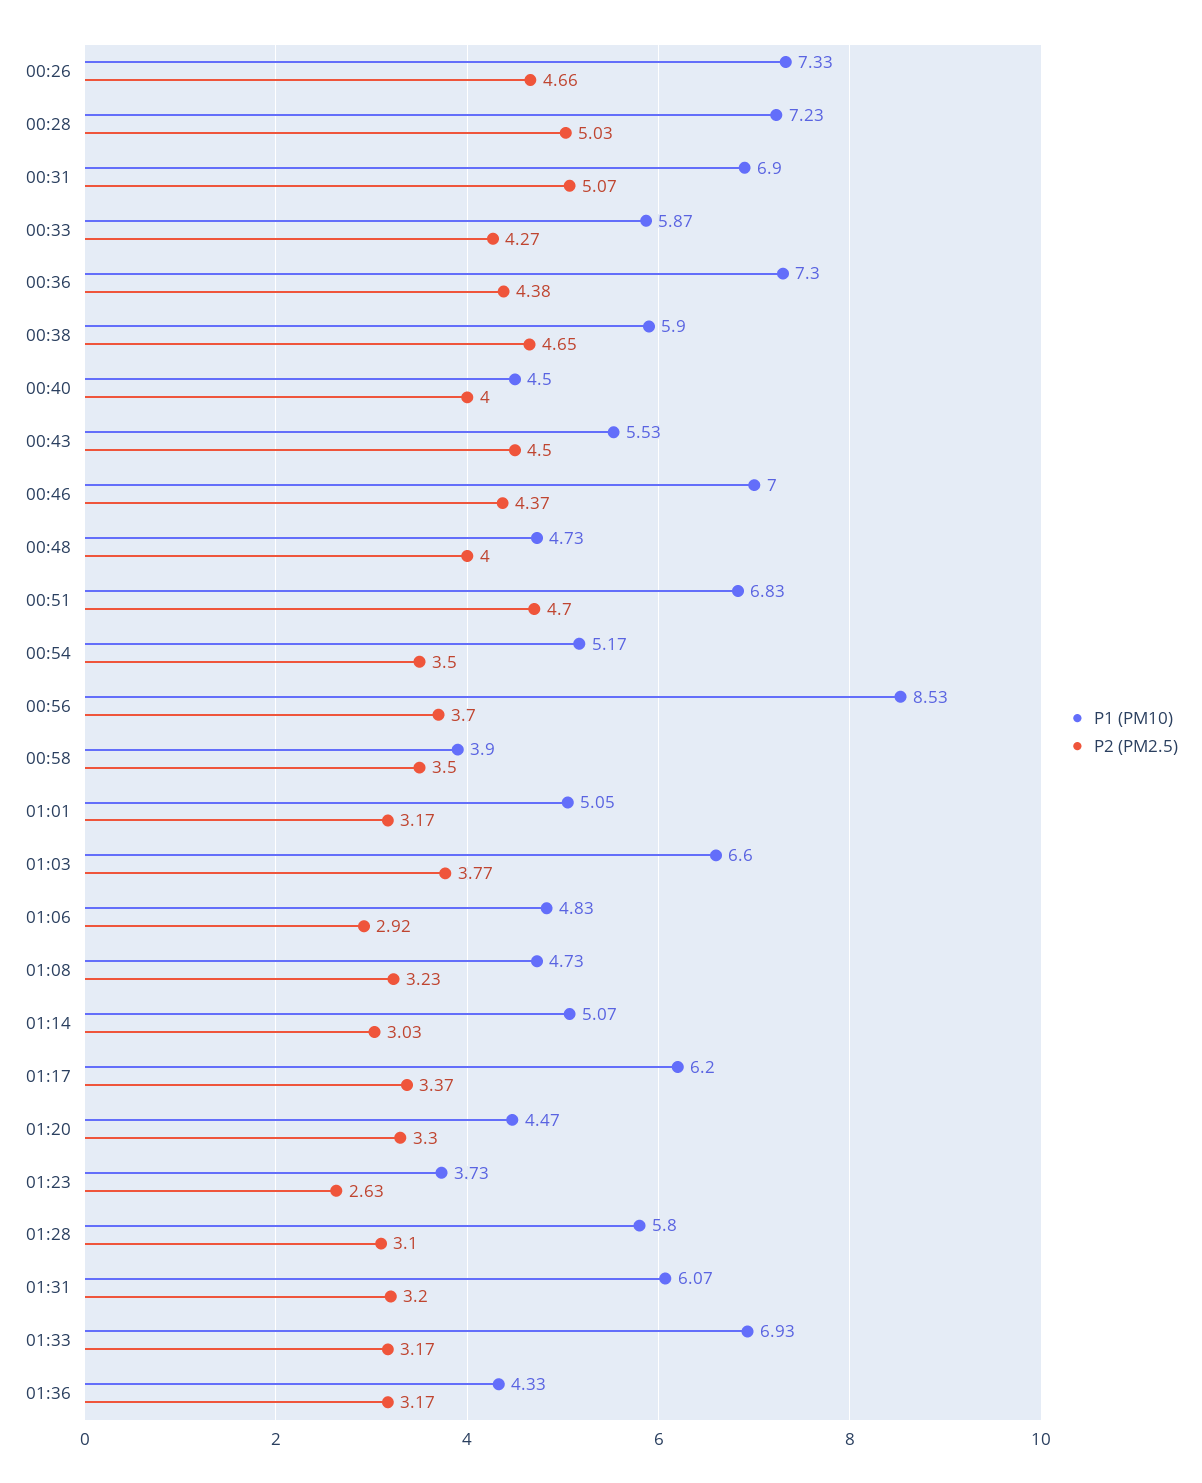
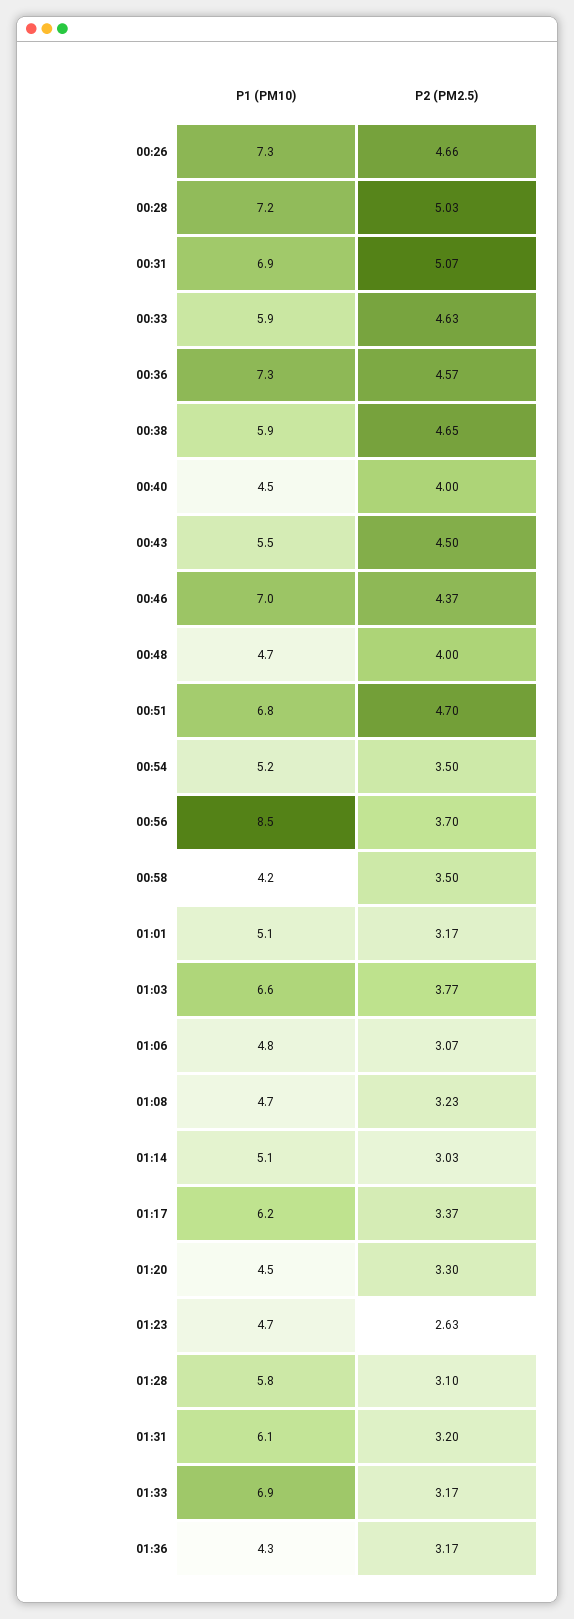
  {
    "P1 (PM10)": {
      "00:26": 7.33,
      "00:28": 7.23,
      "00:31": 6.9,
      "00:33": 5.87,
      "00:36": 7.3,
      "00:38": 5.9,
      "00:40": 4.5,
      "00:43": 5.53,
      "00:46": 7,
      "00:48": 4.73,
      "00:51": 6.83,
      "00:54": 5.17,
      "00:56": 8.53,
-     "00:58": 3.9,
+     "00:58": 4.2,
      "01:01": 5.05,
      "01:03": 6.6,
      "01:06": 4.83,
      "01:08": 4.73,
      "01:14": 5.07,
      "01:17": 6.2,
      "01:20": 4.47,
-     "01:23": 3.73,
+     "01:23": 4.7,
      "01:28": 5.8,
      "01:31": 6.07,
      "01:33": 6.93,
      "01:36": 4.33
    },
    "P2 (PM2.5)": {
      "00:26": 4.66,
      "00:28": 5.03,
      "00:31": 5.07,
-     "00:33": 4.27,
+     "00:33": 4.63,
-     "00:36": 4.38,
+     "00:36": 4.57,
      "00:38": 4.65,
      "00:40": 4,
      "00:43": 4.5,
      "00:46": 4.37,
      "00:48": 4,
      "00:51": 4.7,
      "00:54": 3.5,
      "00:56": 3.7,
      "00:58": 3.5,
      "01:01": 3.17,
      "01:03": 3.77,
-     "01:06": 2.92,
+     "01:06": 3.07,
      "01:08": 3.23,
      "01:14": 3.03,
      "01:17": 3.37,
      "01:20": 3.3,
      "01:23": 2.63,
      "01:28": 3.1,
      "01:31": 3.2,
      "01:33": 3.17,
      "01:36": 3.17
    }
  }

